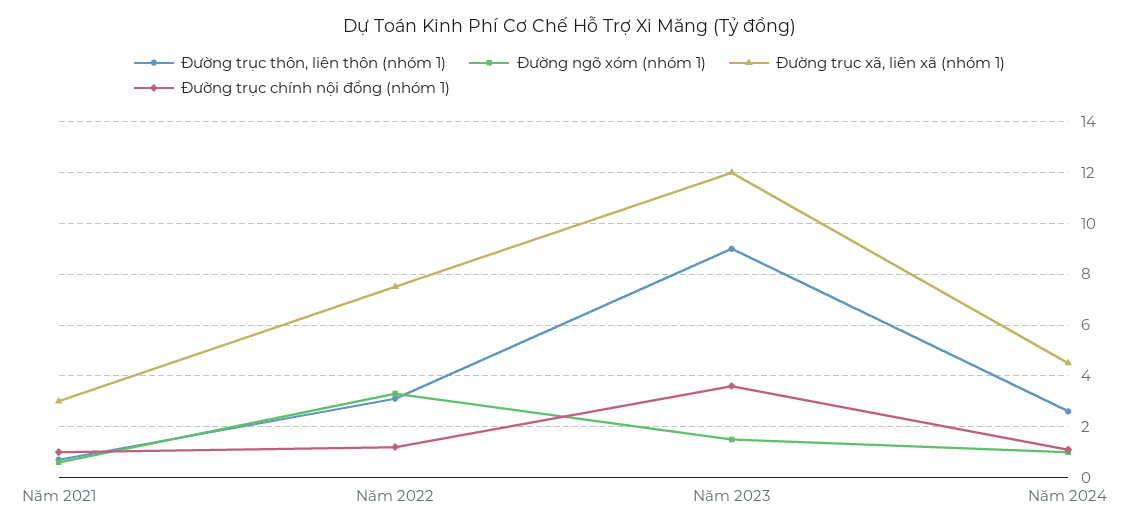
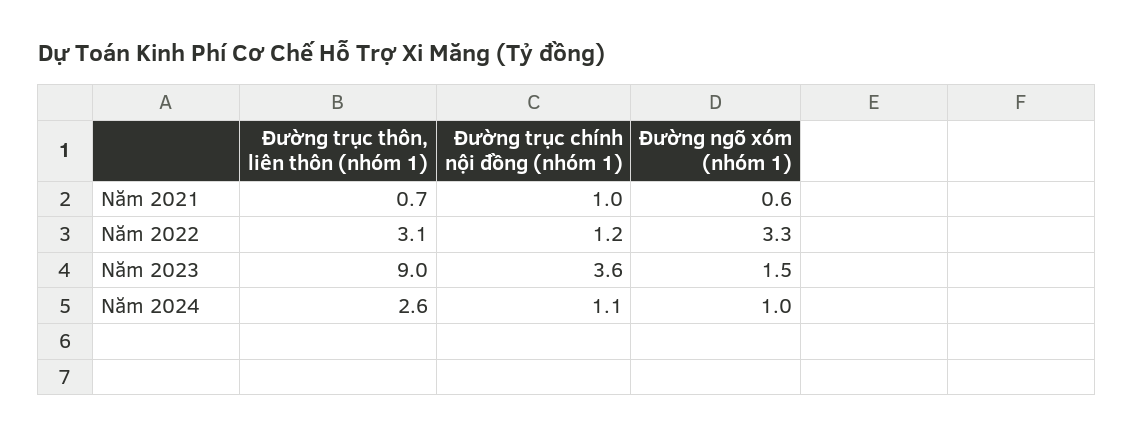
  {
    "Đường trục thôn, liên thôn (nhóm 1)": {
      "Năm 2021": 0.7,
      "Năm 2022": 3.1,
      "Năm 2023": 9,
      "Năm 2024": 2.6
    },
    "Đường ngõ xóm (nhóm 1)": {
      "Năm 2021": 0.6,
      "Năm 2022": 3.3,
      "Năm 2023": 1.5,
      "Năm 2024": 1
    },
-   "Đường trục xã, liên xã (nhóm 1)": {
-     "Năm 2021": 3,
-     "Năm 2022": 7.5,
-     "Năm 2023": 12,
-     "Năm 2024": 4.5
-   },
    "Đường trục chính nội đồng (nhóm 1)": {
      "Năm 2021": 1,
      "Năm 2022": 1.2,
      "Năm 2023": 3.6,
      "Năm 2024": 1.1
    }
  }

